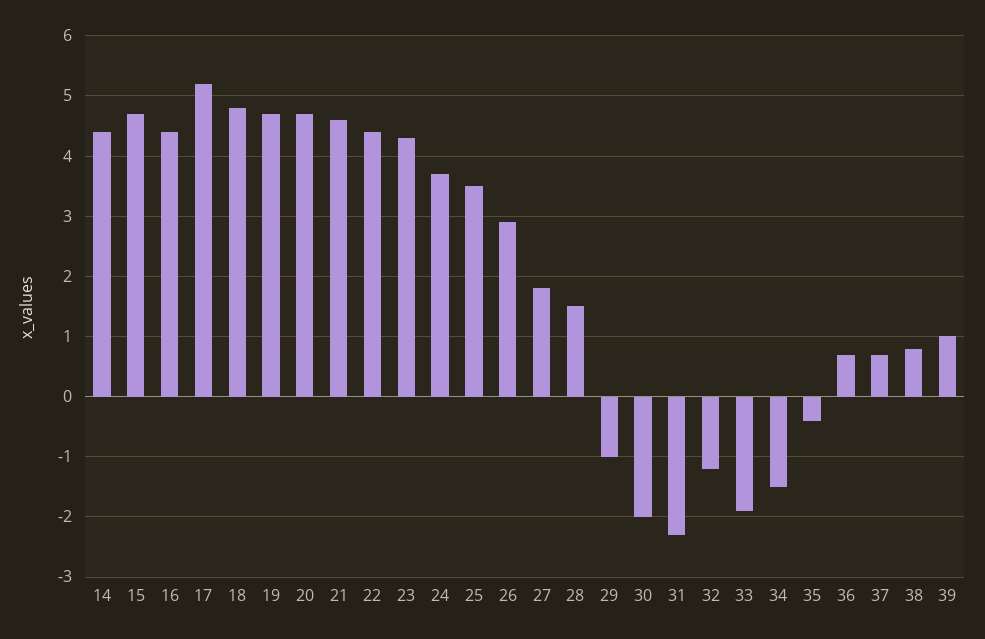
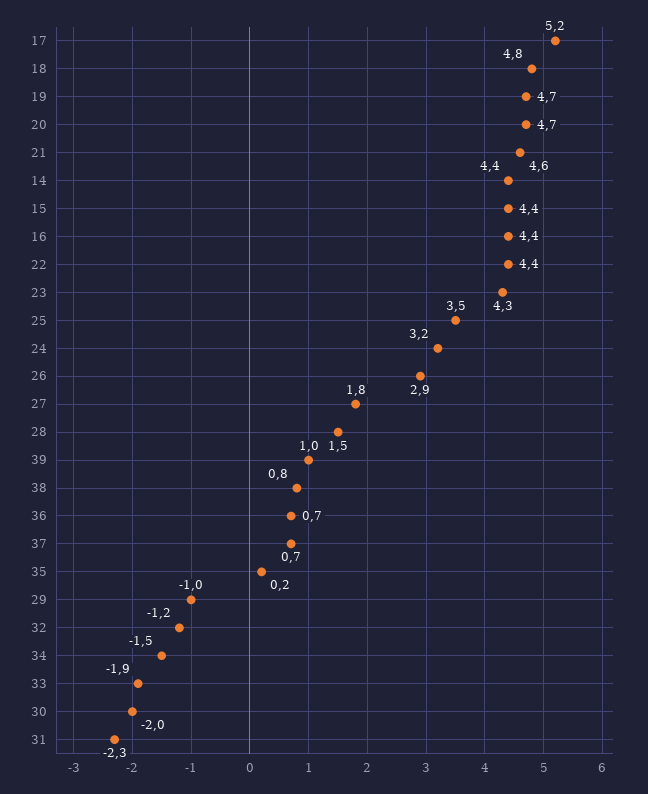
  {
    "14": 4.4,
-   "15": 4.7,
+   "15": 4.4,
    "16": 4.4,
    "17": 5.2,
    "18": 4.8,
    "19": 4.7,
    "20": 4.7,
    "21": 4.6,
    "22": 4.4,
    "23": 4.3,
-   "24": 3.7,
+   "24": 3.2,
    "25": 3.5,
    "26": 2.9,
    "27": 1.8,
    "28": 1.5,
    "29": -1,
    "30": -2,
    "31": -2.3,
    "32": -1.2,
    "33": -1.9,
    "34": -1.5,
-   "35": -0.4,
+   "35": 0.2,
    "36": 0.7,
    "37": 0.7,
    "38": 0.8,
    "39": 1
  }

